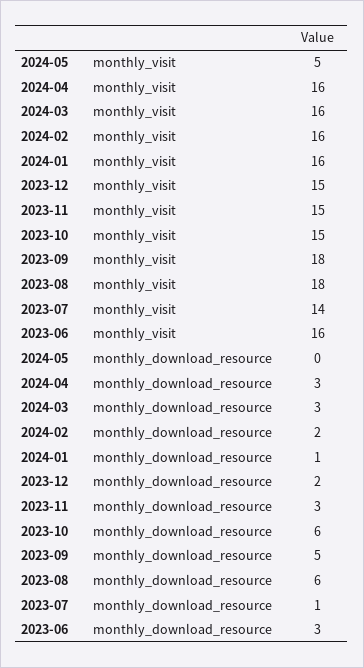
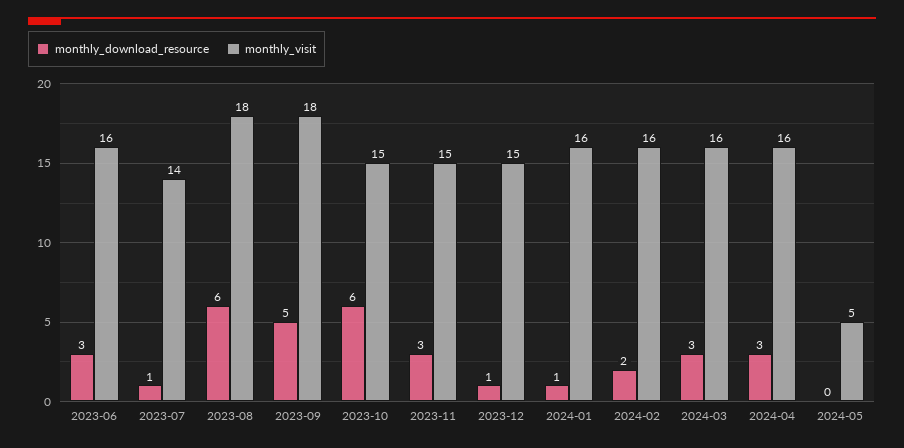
  {
    "monthly_visit": {
      "2024-05": 5,
      "2024-04": 16,
      "2024-03": 16,
      "2024-02": 16,
      "2024-01": 16,
      "2023-12": 15,
      "2023-11": 15,
      "2023-10": 15,
      "2023-09": 18,
      "2023-08": 18,
      "2023-07": 14,
      "2023-06": 16
    },
    "monthly_download_resource": {
      "2024-05": 0,
      "2024-04": 3,
      "2024-03": 3,
      "2024-02": 2,
      "2024-01": 1,
-     "2023-12": 2,
+     "2023-12": 1,
      "2023-11": 3,
      "2023-10": 6,
      "2023-09": 5,
      "2023-08": 6,
      "2023-07": 1,
      "2023-06": 3
    }
  }

